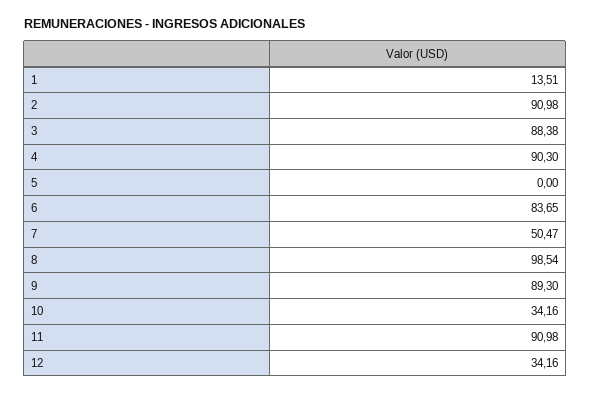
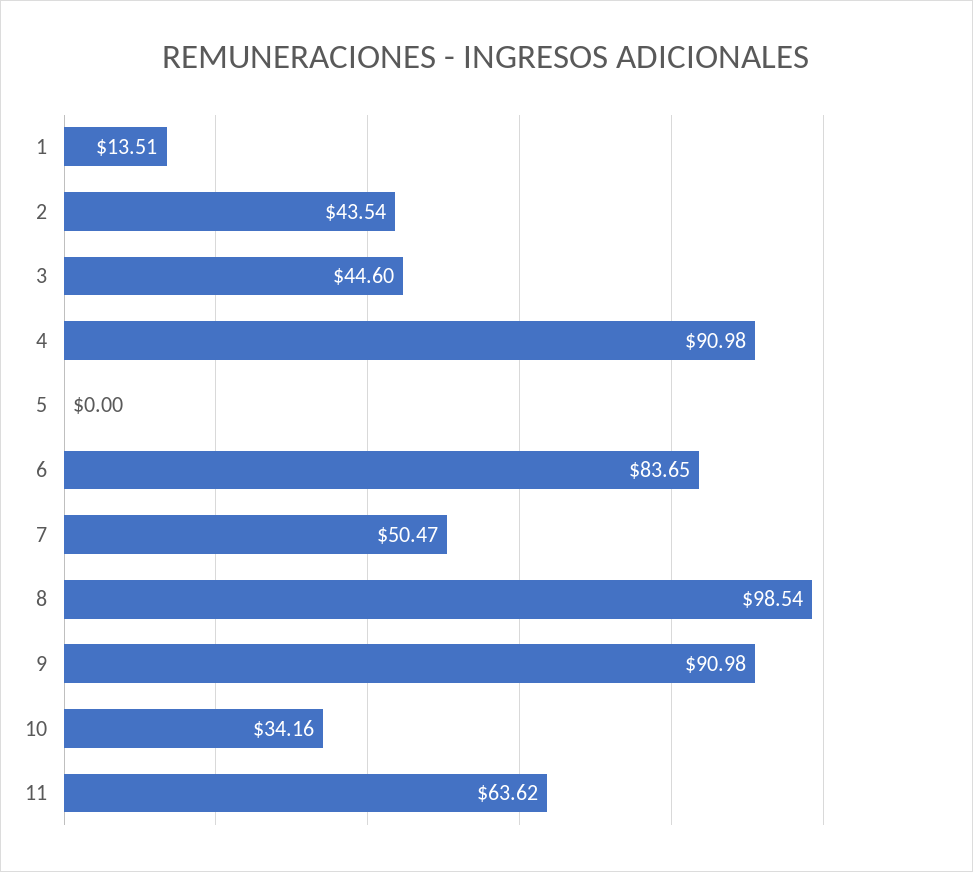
  {
    "1": 13.51,
-   "2": 90.98,
+   "2": 43.54,
-   "3": 88.38,
+   "3": 44.6,
-   "4": 90.3,
+   "4": 90.98,
    "5": 0,
    "6": 83.65,
    "7": 50.47,
    "8": 98.54,
-   "9": 89.3,
+   "9": 90.98,
    "10": 34.16,
-   "11": 90.98,
+   "11": 63.62
-   "12": 34.16
  }

